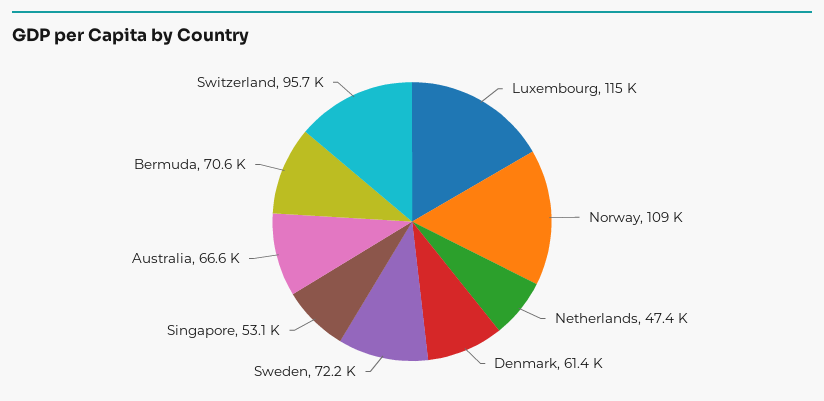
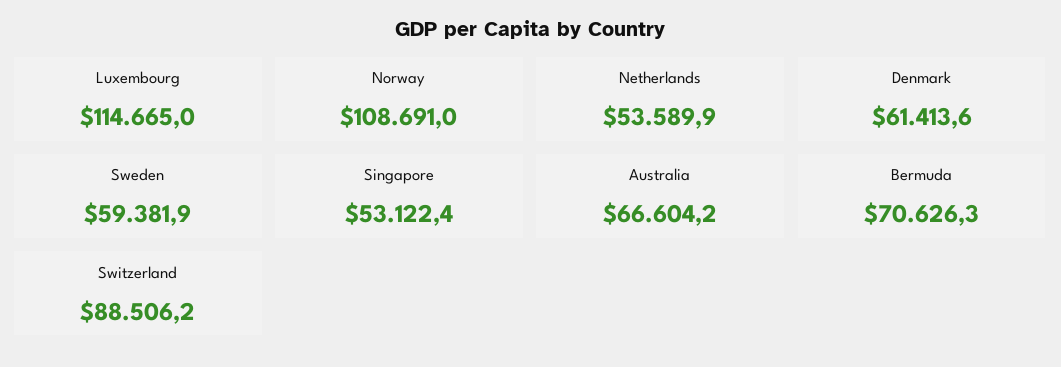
  {
    "Luxembourg": 114665,
    "Norway": 108691,
-   "Netherlands": 47400,
+   "Netherlands": 53589.9,
    "Denmark": 61413.6,
-   "Sweden": 72200,
+   "Sweden": 59381.9,
    "Singapore": 53122.4,
    "Australia": 66604.2,
    "Bermuda": 70626.3,
-   "Switzerland": 95700
+   "Switzerland": 88506.2
  }

